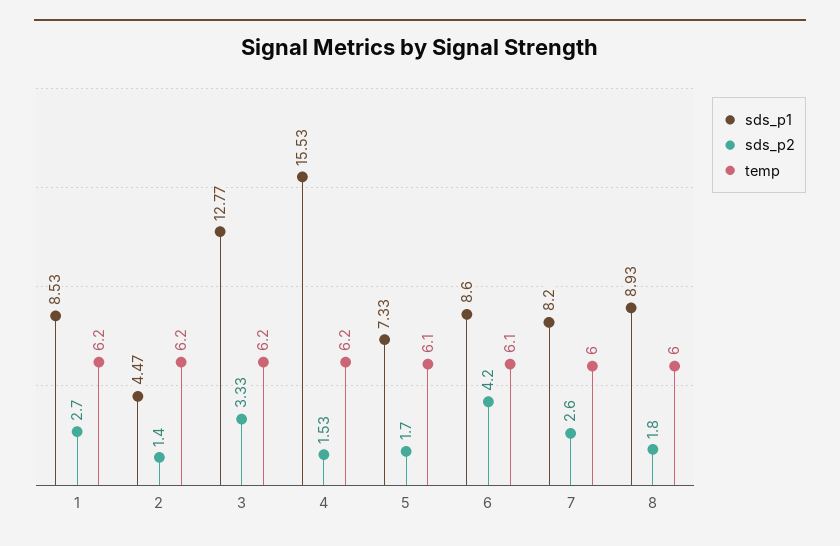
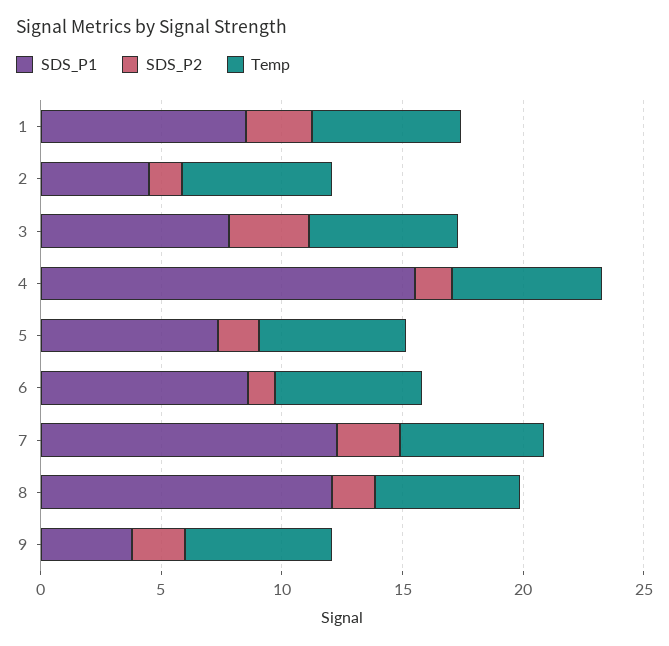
  {
    "sds_p1": {
      "1": 8.53,
      "2": 4.47,
-     "3": 12.77,
+     "3": 8,
      "4": 15.53,
      "5": 7.33,
      "6": 8.6,
-     "7": 8.2,
+     "7": 12,
-     "8": 8.93
+     "8": 12,
+     "9": 4
    },
    "sds_p2": {
      "1": 2.7,
      "2": 1.4,
      "3": 3.33,
      "4": 1.53,
      "5": 1.7,
-     "6": 4.2,
+     "6": 1,
      "7": 2.6,
-     "8": 1.8
+     "8": 1.8,
+     "9": 2
    },
    "temp": {
      "1": 6.2,
      "2": 6.2,
      "3": 6.2,
      "4": 6.2,
      "5": 6.1,
      "6": 6.1,
      "7": 6,
-     "8": 6
+     "8": 6,
+     "9": 6
    }
  }

